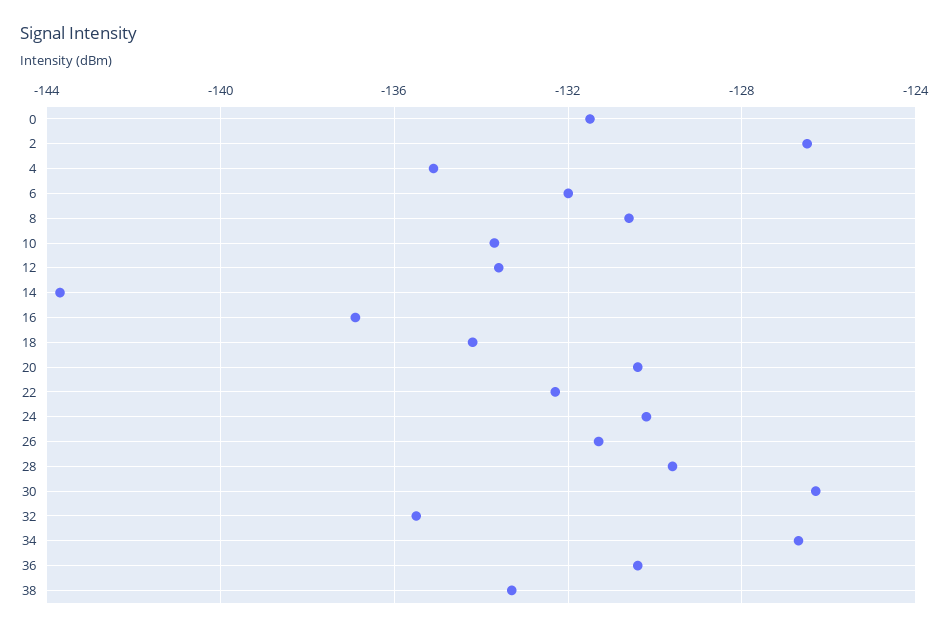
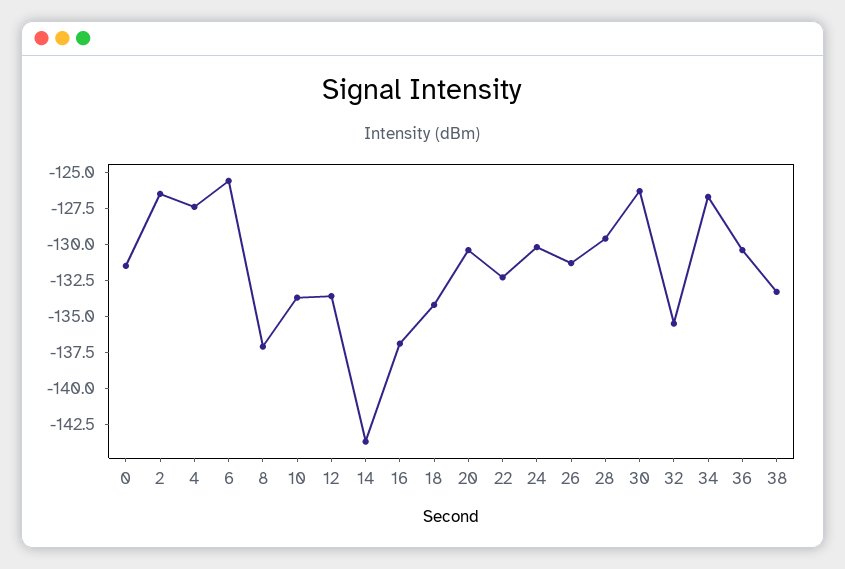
  {
    "0": -131.5,
    "2": -126.5,
-   "4": -135,
+   "4": -127.5,
-   "6": -132,
+   "6": -125,
-   "8": -130.5,
+   "8": -137.5,
    "10": -133.5,
    "12": -133.5,
    "14": -143.5,
    "16": -137,
    "18": -134,
    "20": -130.5,
    "22": -132.5,
    "24": -130,
    "26": -131.5,
    "28": -129.5,
    "30": -126.5,
    "32": -135.5,
    "34": -126.5,
    "36": -130.5,
    "38": -133.5
  }

